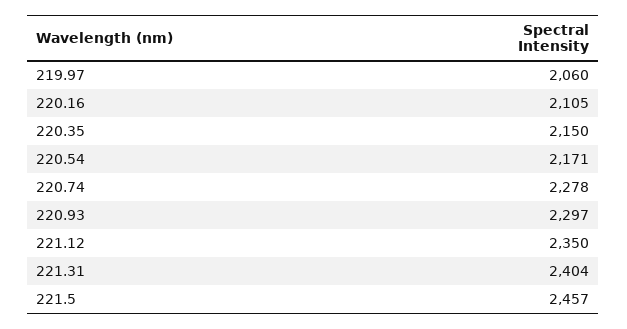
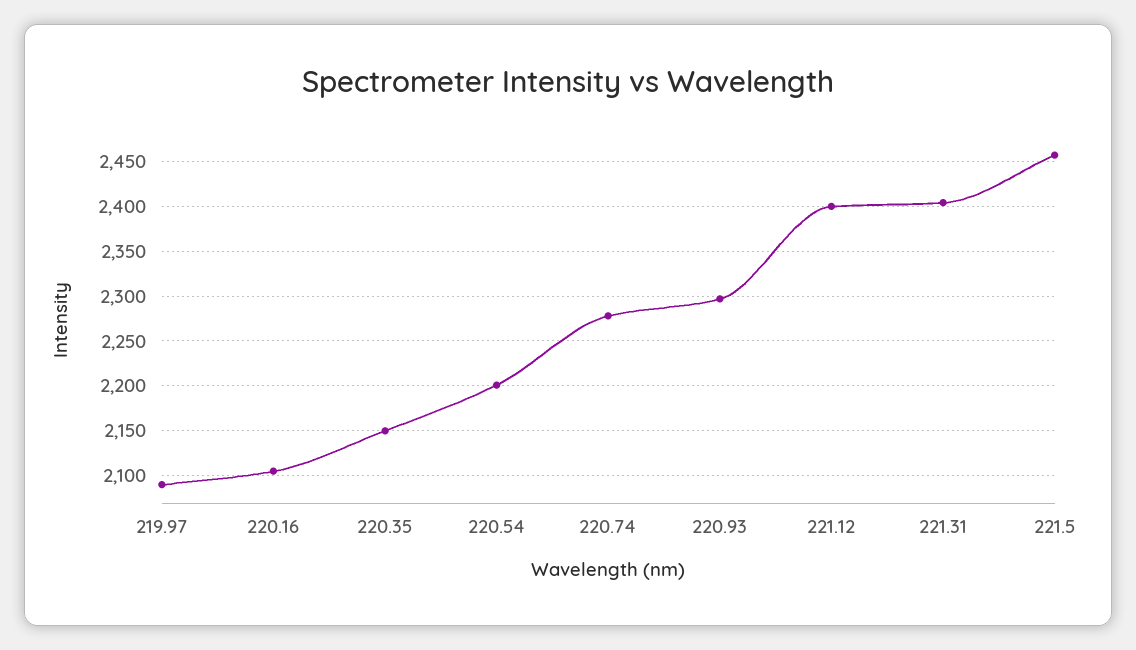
  {
-   "219.97": 2060,
+   "219.97": 2090,
    "220.16": 2105,
    "220.35": 2150,
-   "220.54": 2171,
+   "220.54": 2200,
    "220.74": 2278,
    "220.93": 2297,
-   "221.12": 2350,
+   "221.12": 2400,
    "221.31": 2404,
    "221.5": 2457
  }

